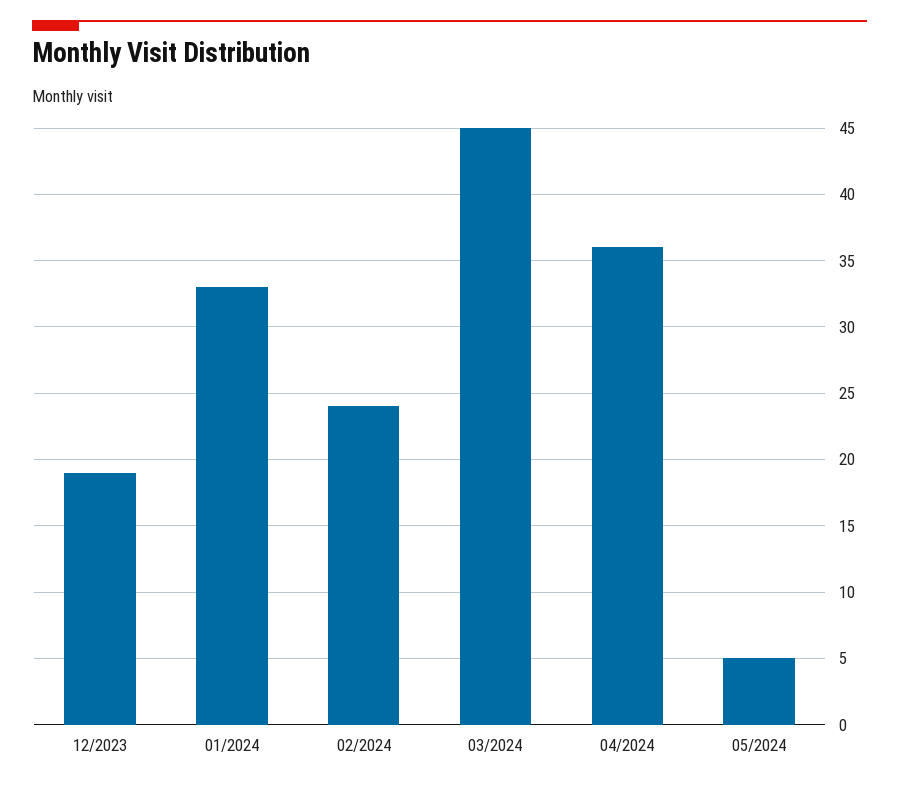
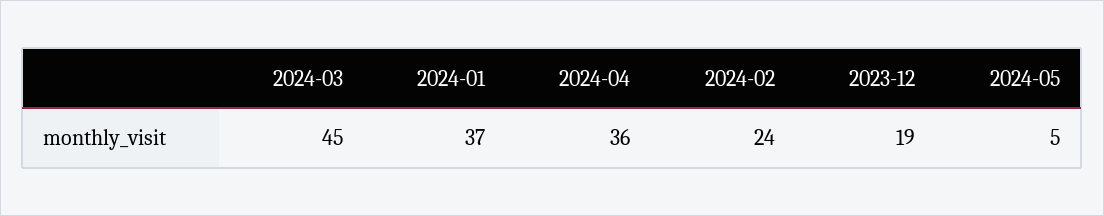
  {
    "12/2023": 19,
-   "01/2024": 33,
+   "01/2024": 37,
    "02/2024": 24,
    "03/2024": 45,
    "04/2024": 36,
    "05/2024": 5
  }

